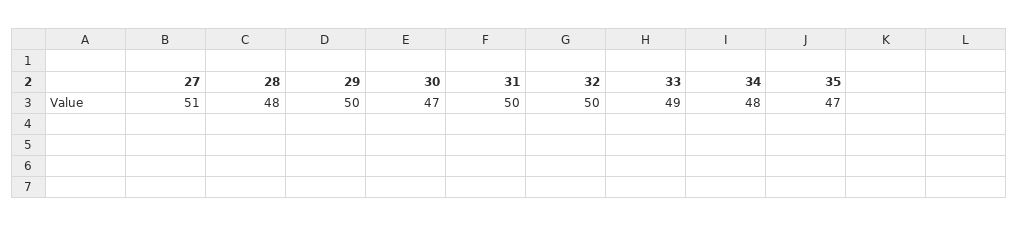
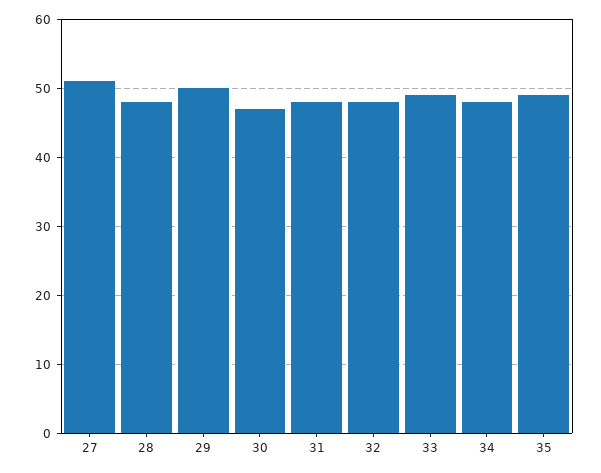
  {
    "27": 51,
    "28": 48,
    "29": 50,
    "30": 47,
-   "31": 50,
+   "31": 48,
-   "32": 50,
+   "32": 48,
    "33": 49,
    "34": 48,
-   "35": 47
+   "35": 49
  }

